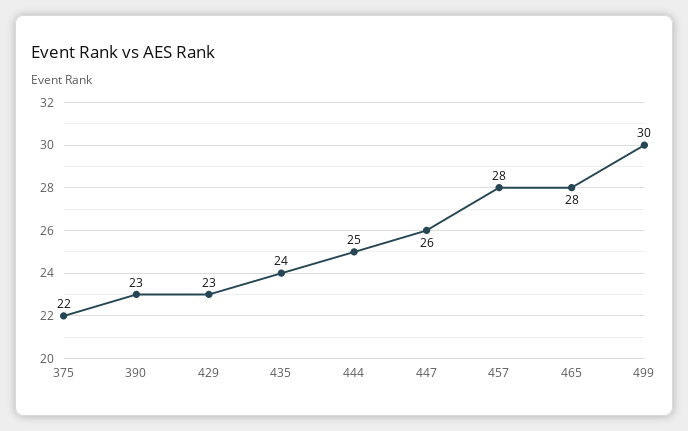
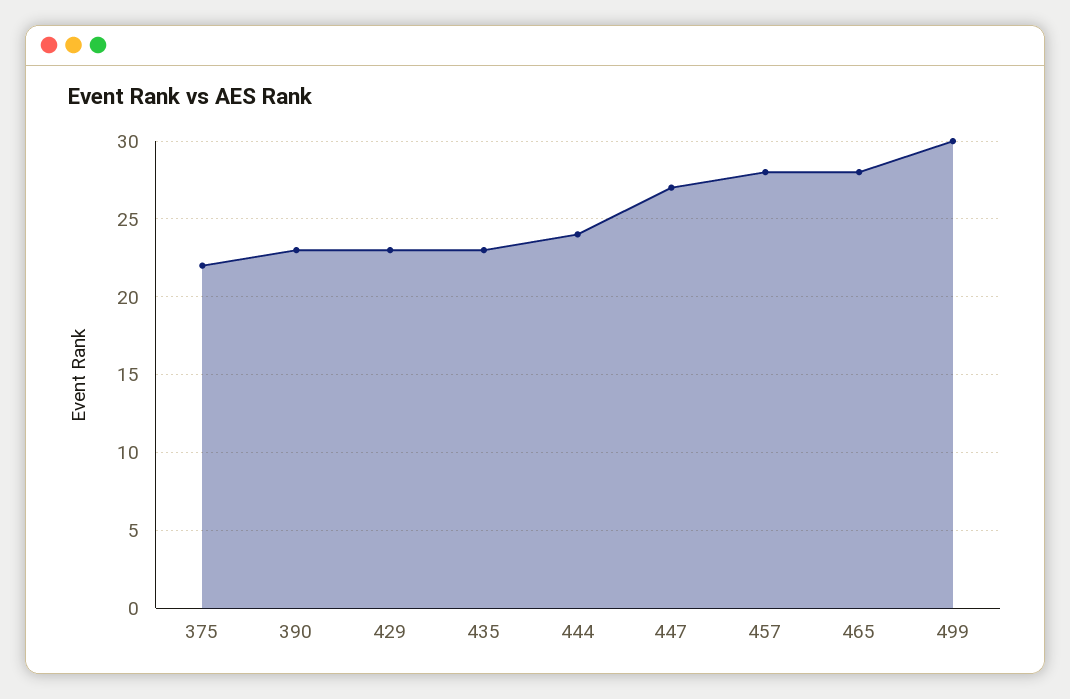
  {
    "375": 22,
    "390": 23,
    "429": 23,
-   "435": 24,
+   "435": 23,
-   "444": 25,
+   "444": 24,
-   "447": 26,
+   "447": 27,
    "457": 28,
    "465": 28,
    "499": 30
  }

